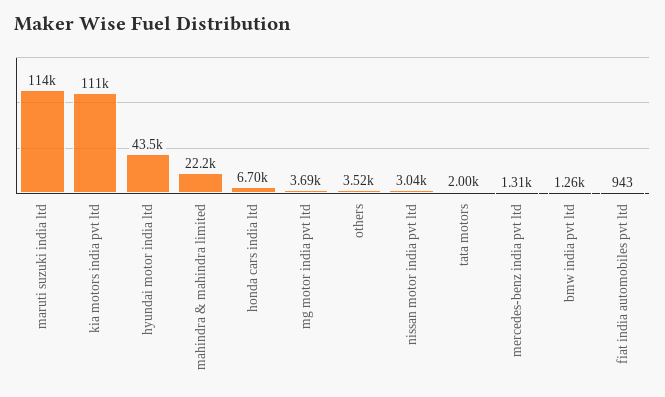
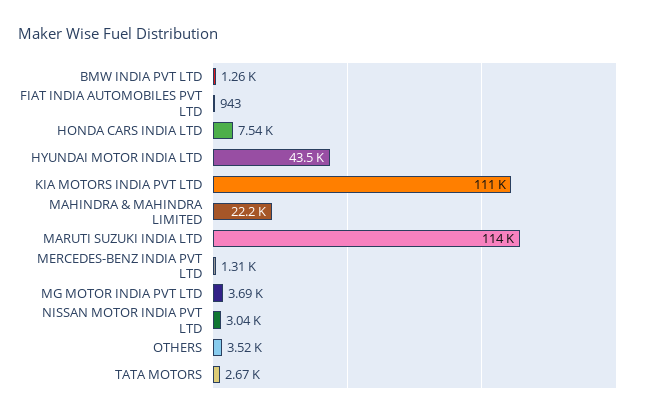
  {
    "maruti suzuki india ltd": 114000,
    "kia motors india pvt ltd": 111000,
    "hyundai motor india ltd": 43500,
    "mahindra & mahindra limited": 22200,
-   "honda cars india ltd": 6700,
+   "honda cars india ltd": 7540,
    "mg motor india pvt ltd": 3690,
    "others": 3520,
    "nissan motor india pvt ltd": 3040,
-   "tata motors": 2000,
+   "tata motors": 2670,
    "mercedes-benz india pvt ltd": 1310,
    "bmw india pvt ltd": 1260,
    "fiat india automobiles pvt ltd": 943
  }

